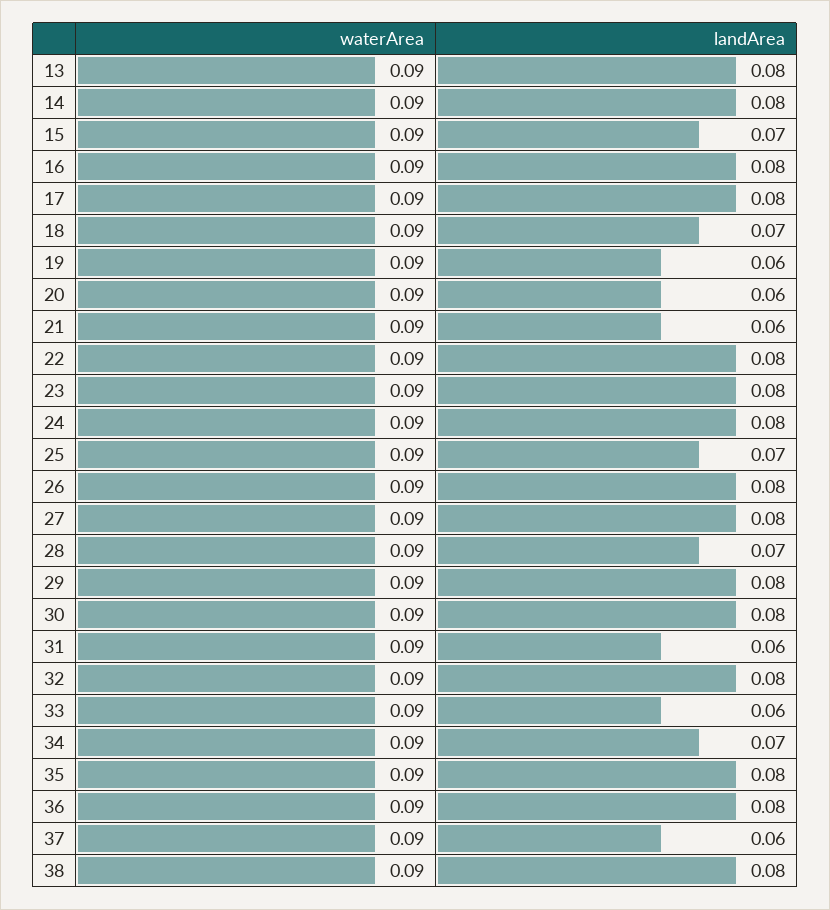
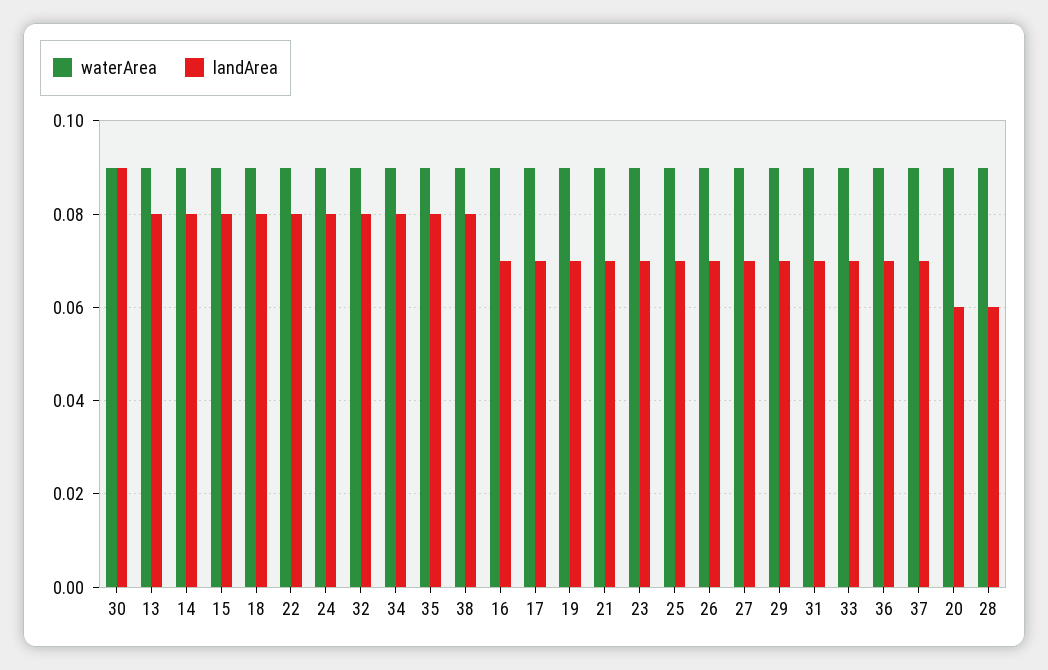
  {
    "waterArea": {
      "13": 0.09,
      "14": 0.09,
      "15": 0.09,
      "16": 0.09,
      "17": 0.09,
      "18": 0.09,
      "19": 0.09,
      "20": 0.09,
      "21": 0.09,
      "22": 0.09,
      "23": 0.09,
      "24": 0.09,
      "25": 0.09,
      "26": 0.09,
      "27": 0.09,
      "28": 0.09,
      "29": 0.09,
      "30": 0.09,
      "31": 0.09,
      "32": 0.09,
      "33": 0.09,
      "34": 0.09,
      "35": 0.09,
      "36": 0.09,
      "37": 0.09,
      "38": 0.09
    },
    "landArea": {
      "13": 0.08,
      "14": 0.08,
-     "15": 0.07,
+     "15": 0.08,
-     "16": 0.08,
+     "16": 0.07,
-     "17": 0.08,
+     "17": 0.07,
-     "18": 0.07,
+     "18": 0.08,
-     "19": 0.06,
+     "19": 0.07,
      "20": 0.06,
-     "21": 0.06,
+     "21": 0.07,
      "22": 0.08,
-     "23": 0.08,
+     "23": 0.07,
      "24": 0.08,
      "25": 0.07,
-     "26": 0.08,
+     "26": 0.07,
-     "27": 0.08,
+     "27": 0.07,
-     "28": 0.07,
+     "28": 0.06,
-     "29": 0.08,
+     "29": 0.07,
-     "30": 0.08,
+     "30": 0.09,
-     "31": 0.06,
+     "31": 0.07,
      "32": 0.08,
-     "33": 0.06,
+     "33": 0.07,
-     "34": 0.07,
+     "34": 0.08,
      "35": 0.08,
-     "36": 0.08,
+     "36": 0.07,
-     "37": 0.06,
+     "37": 0.07,
      "38": 0.08
    }
  }

